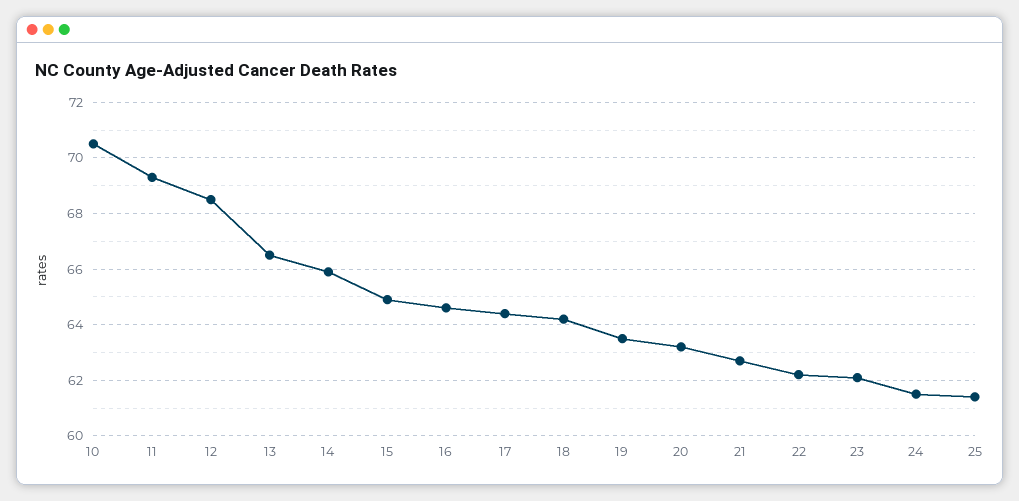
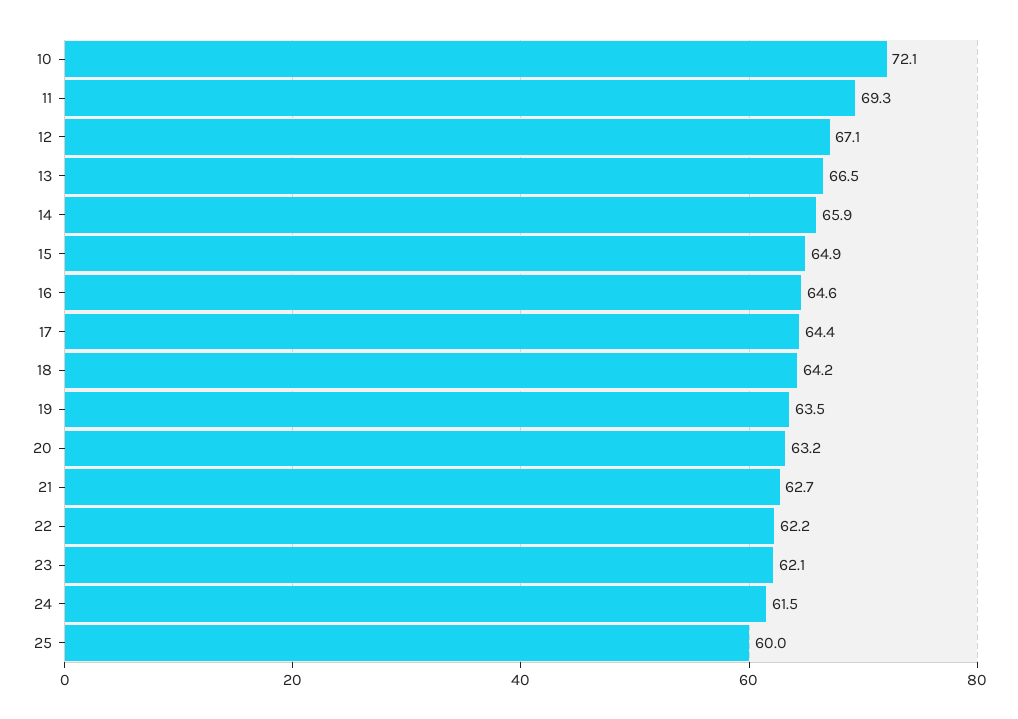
  {
-   "10": 70.5,
+   "10": 72.1,
    "11": 69.3,
-   "12": 68.5,
+   "12": 67.1,
    "13": 66.5,
    "14": 65.9,
    "15": 64.9,
    "16": 64.6,
    "17": 64.4,
    "18": 64.2,
    "19": 63.5,
    "20": 63.2,
    "21": 62.7,
    "22": 62.2,
    "23": 62.1,
    "24": 61.5,
-   "25": 61.5
+   "25": 60
  }

